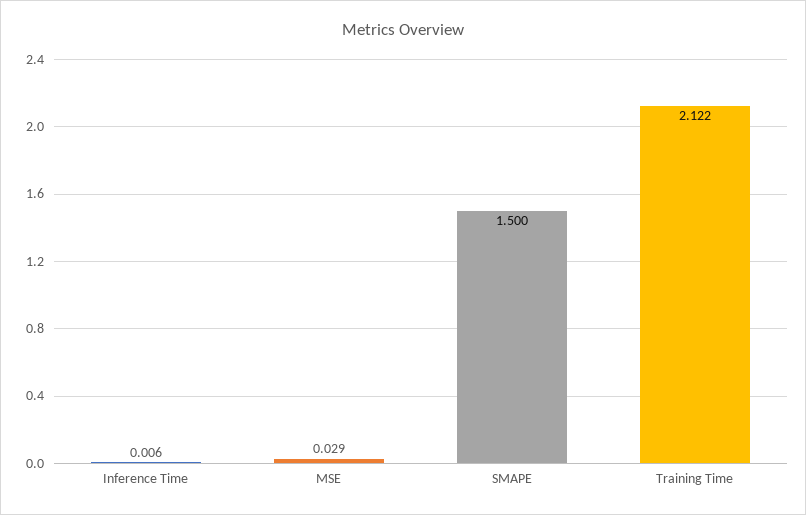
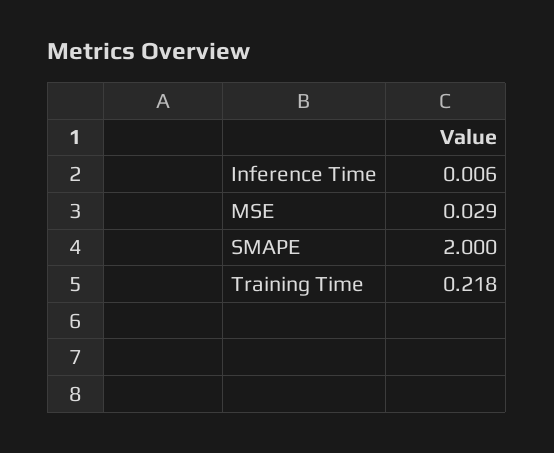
  {
    "Inference Time": 0.006,
    "MSE": 0.029,
-   "SMAPE": 1.5,
+   "SMAPE": 2,
-   "Training Time": 2.122
+   "Training Time": 0.218
  }

